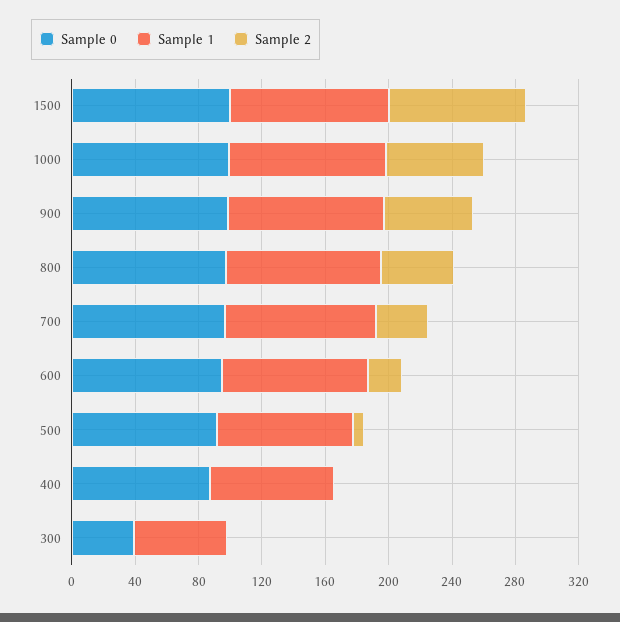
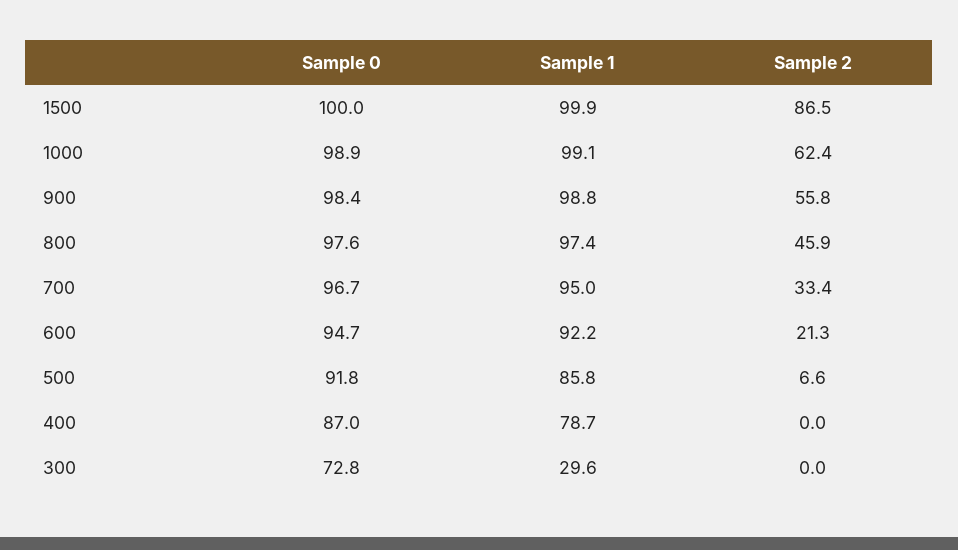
  {
    "Sample 0": {
      "1500": 100,
      "1000": 98.9,
      "900": 98.4,
      "800": 97.6,
      "700": 96.7,
      "600": 94.7,
      "500": 91.8,
      "400": 87,
-     "300": 40
+     "300": 72.8
    },
    "Sample 1": {
      "1500": 99.9,
      "1000": 99.1,
      "900": 98.8,
      "800": 97.4,
      "700": 95,
      "600": 92.2,
      "500": 85.8,
      "400": 78.7,
-     "300": 60
+     "300": 29.6
    },
    "Sample 2": {
      "1500": 86.5,
      "1000": 62.4,
      "900": 55.8,
      "800": 45.9,
      "700": 33.4,
      "600": 21.3,
      "500": 6.6,
      "400": 0,
      "300": 0
    }
  }

